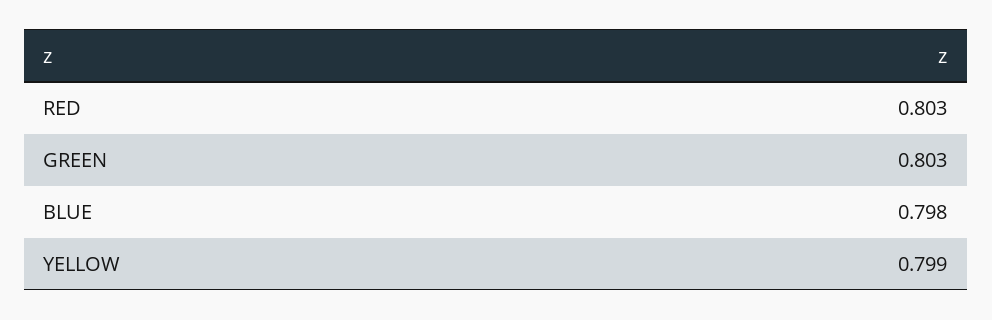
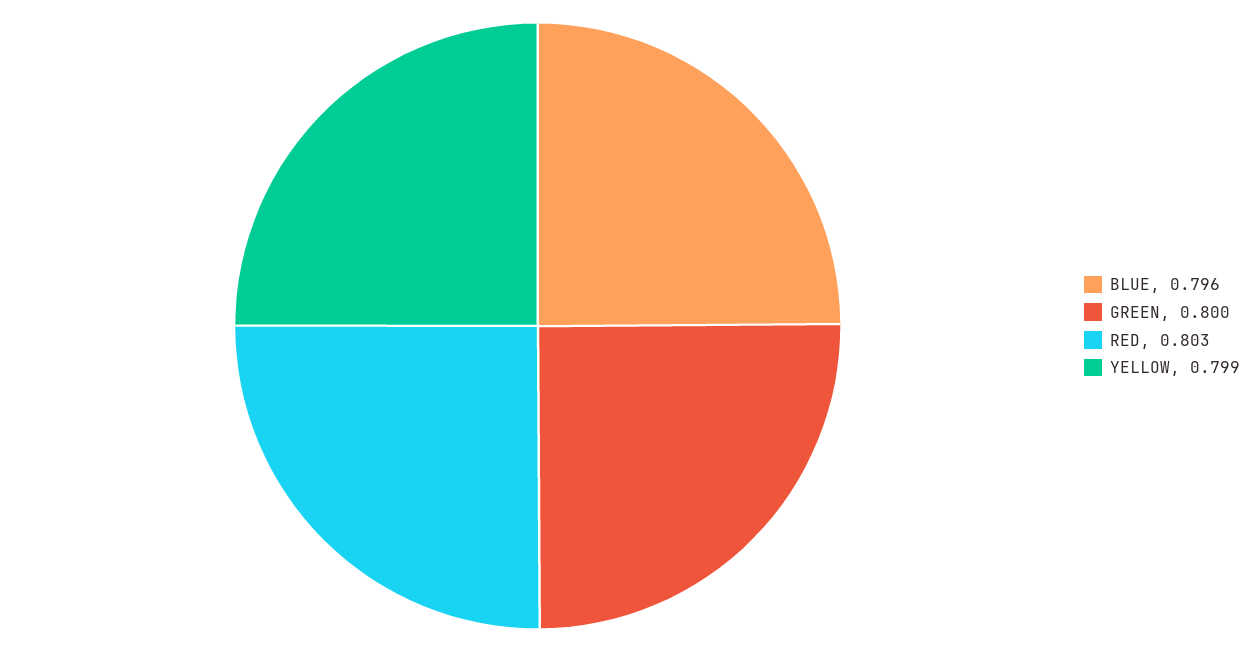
  {
    "RED": 0.803,
-   "GREEN": 0.803,
+   "GREEN": 0.8,
-   "BLUE": 0.798,
+   "BLUE": 0.796,
    "YELLOW": 0.799
  }

